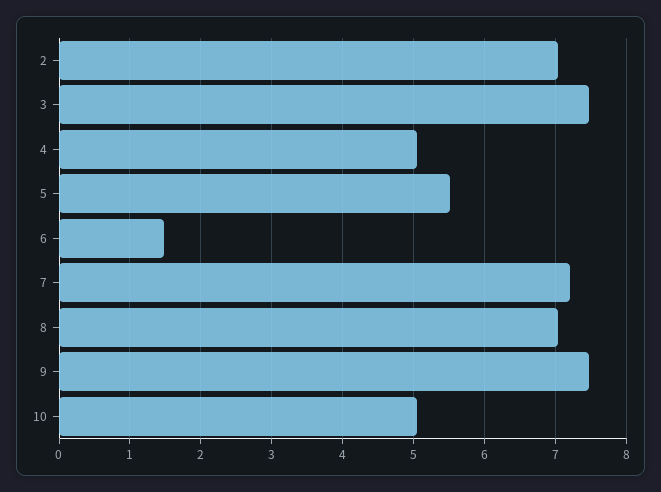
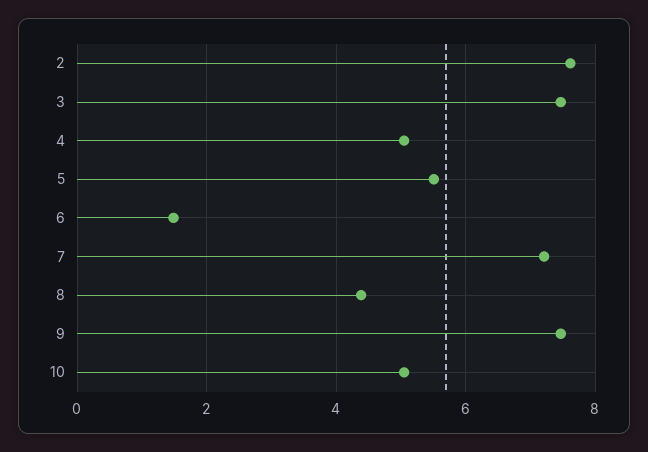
  {
-   "2": 7,
+   "2": 7.6,
    "3": 7.5,
    "4": 5,
    "5": 5.5,
    "6": 1.5,
    "7": 7.2,
-   "8": 7,
+   "8": 4.4,
    "9": 7.5,
    "10": 5
  }

